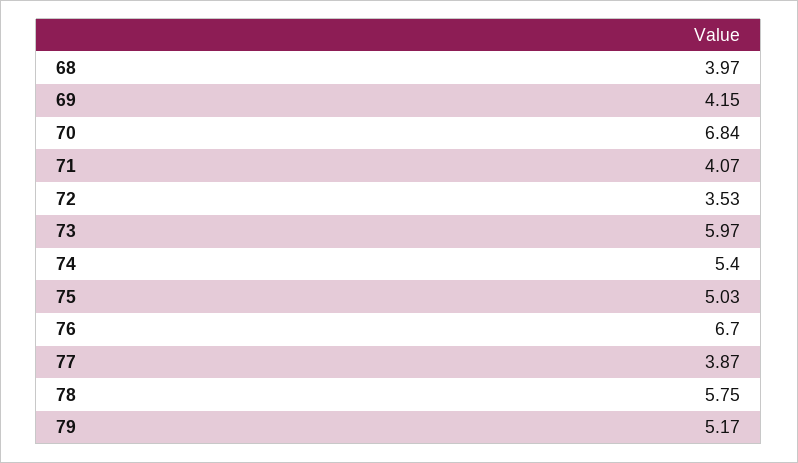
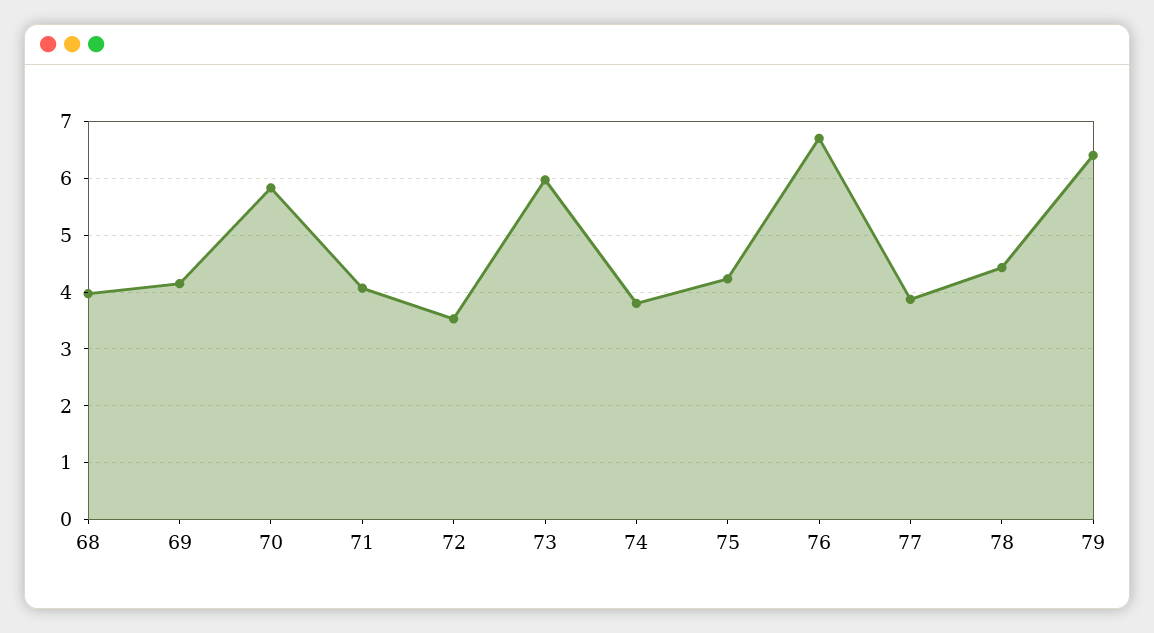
  {
    "68": 3.97,
    "69": 4.15,
-   "70": 6.84,
+   "70": 5.8,
    "71": 4.07,
    "72": 3.53,
    "73": 5.97,
-   "74": 5.4,
+   "74": 3.8,
-   "75": 5.03,
+   "75": 4.2,
    "76": 6.7,
    "77": 3.87,
-   "78": 5.75,
+   "78": 4.4,
-   "79": 5.17
+   "79": 6.4
  }

